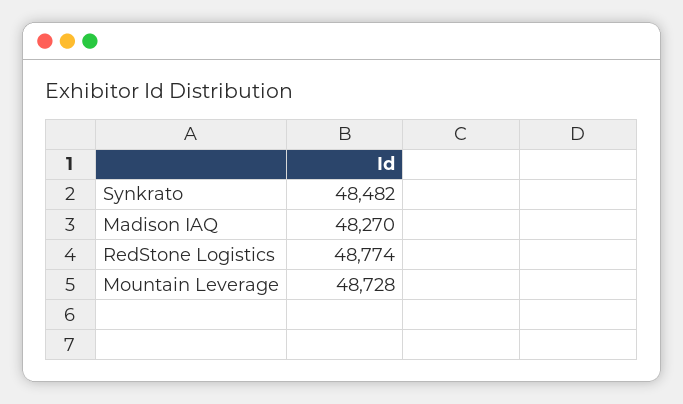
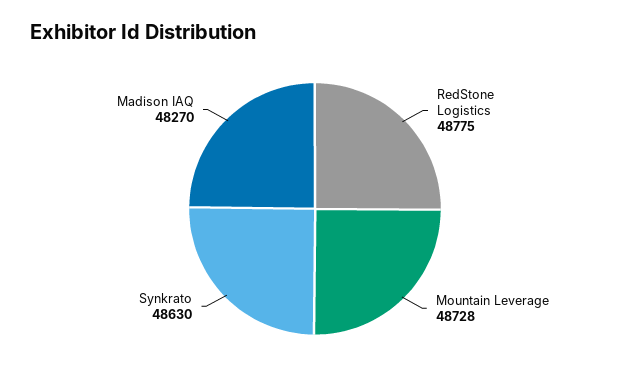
  {
-   "Synkrato": 48482,
+   "Synkrato": 48630,
    "Madison IAQ": 48270,
-   "RedStone Logistics": 48774,
+   "RedStone Logistics": 48775,
    "Mountain Leverage": 48728
  }

